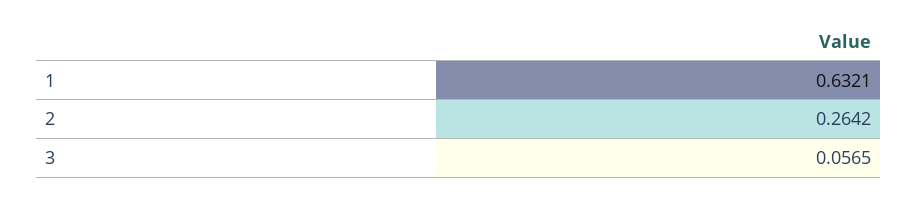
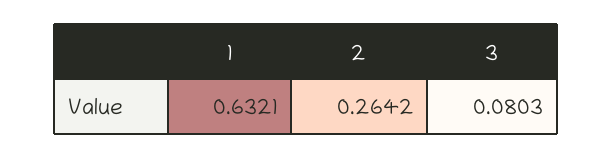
  {
    "1": 0.6321,
    "2": 0.2642,
-   "3": 0.0565
+   "3": 0.0803
  }

